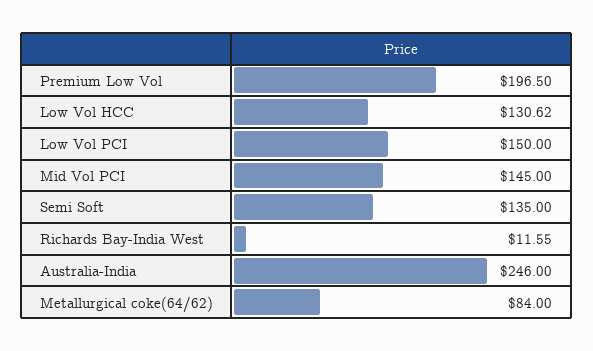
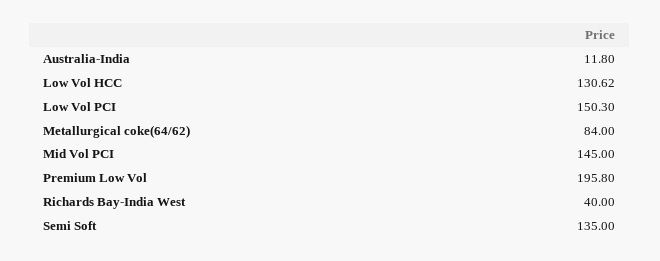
  {
-   "Premium Low Vol": 196.5,
+   "Premium Low Vol": 195.8,
    "Low Vol HCC": 130.62,
-   "Low Vol PCI": 150,
+   "Low Vol PCI": 150.3,
    "Mid Vol PCI": 145,
    "Semi Soft": 135,
-   "Richards Bay-India West": 11.55,
+   "Richards Bay-India West": 40,
-   "Australia-India": 246,
+   "Australia-India": 11.8,
    "Metallurgical coke(64/62)": 84
  }

